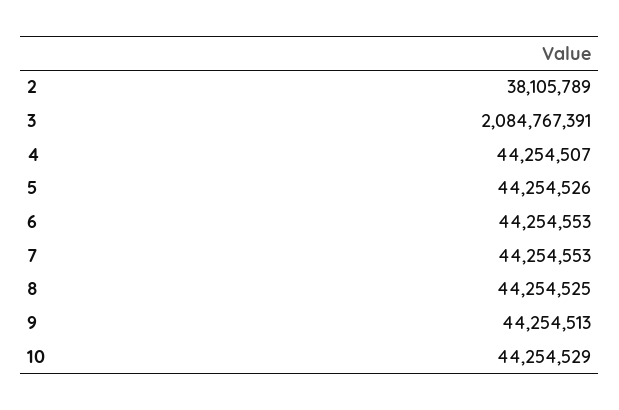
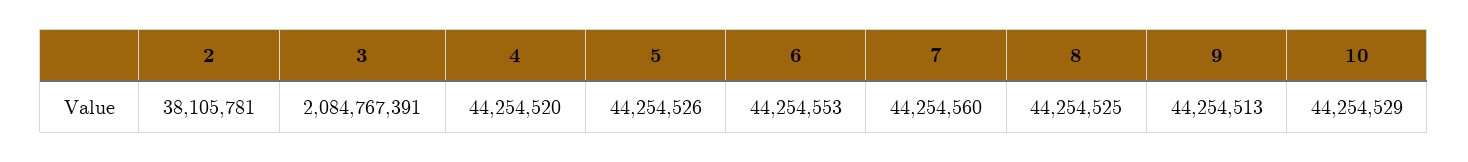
  {
-   "2": 38105789,
+   "2": 38105781,
    "3": 2084767391,
-   "4": 44254507,
+   "4": 44254520,
    "5": 44254526,
    "6": 44254553,
-   "7": 44254553,
+   "7": 44254560,
    "8": 44254525,
    "9": 44254513,
    "10": 44254529
  }

